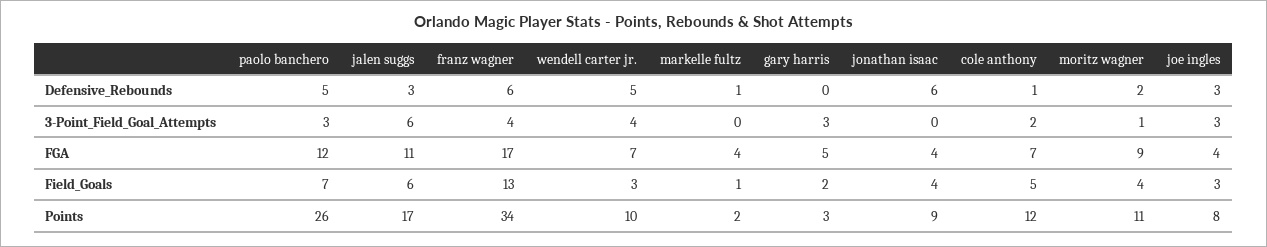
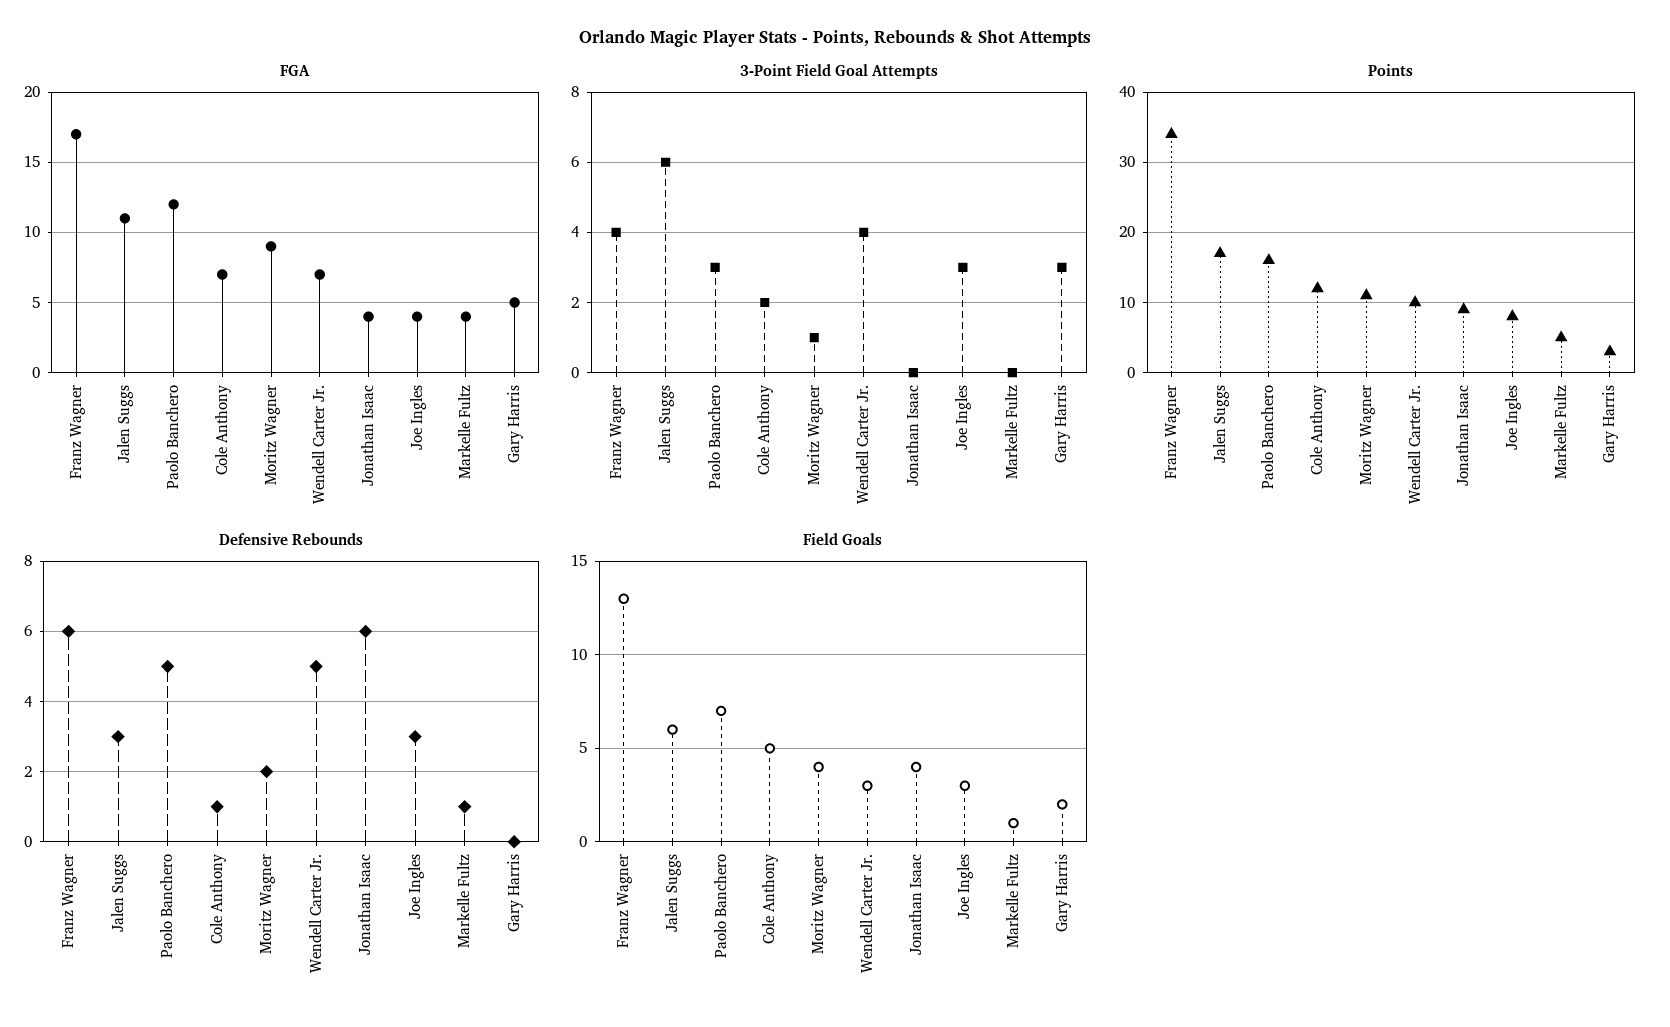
  {
    "Defensive_Rebounds": {
      "paolo banchero": 5,
      "jalen suggs": 3,
      "franz wagner": 6,
      "wendell carter jr.": 5,
      "markelle fultz": 1,
      "gary harris": 0,
      "jonathan isaac": 6,
      "cole anthony": 1,
      "moritz wagner": 2,
      "joe ingles": 3
    },
    "3-Point_Field_Goal_Attempts": {
      "paolo banchero": 3,
      "jalen suggs": 6,
      "franz wagner": 4,
      "wendell carter jr.": 4,
      "markelle fultz": 0,
      "gary harris": 3,
      "jonathan isaac": 0,
      "cole anthony": 2,
      "moritz wagner": 1,
      "joe ingles": 3
    },
    "FGA": {
      "paolo banchero": 12,
      "jalen suggs": 11,
      "franz wagner": 17,
      "wendell carter jr.": 7,
      "markelle fultz": 4,
      "gary harris": 5,
      "jonathan isaac": 4,
      "cole anthony": 7,
      "moritz wagner": 9,
      "joe ingles": 4
    },
    "Field_Goals": {
      "paolo banchero": 7,
      "jalen suggs": 6,
      "franz wagner": 13,
      "wendell carter jr.": 3,
      "markelle fultz": 1,
      "gary harris": 2,
      "jonathan isaac": 4,
      "cole anthony": 5,
      "moritz wagner": 4,
      "joe ingles": 3
    },
    "Points": {
-     "paolo banchero": 26,
+     "paolo banchero": 16,
      "jalen suggs": 17,
      "franz wagner": 34,
      "wendell carter jr.": 10,
-     "markelle fultz": 2,
+     "markelle fultz": 5,
      "gary harris": 3,
      "jonathan isaac": 9,
      "cole anthony": 12,
      "moritz wagner": 11,
      "joe ingles": 8
    }
  }

